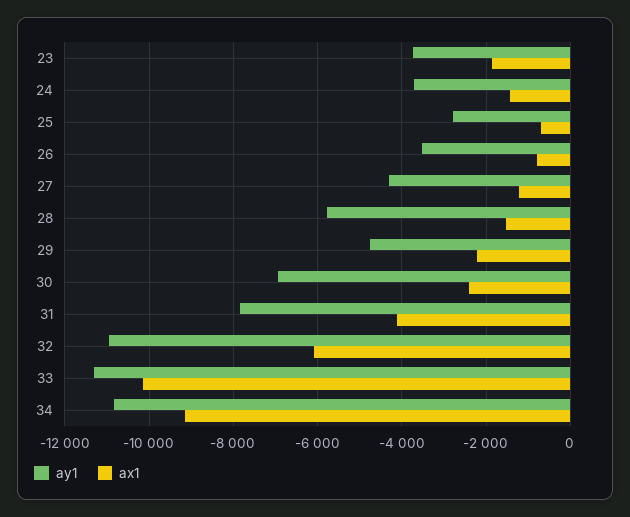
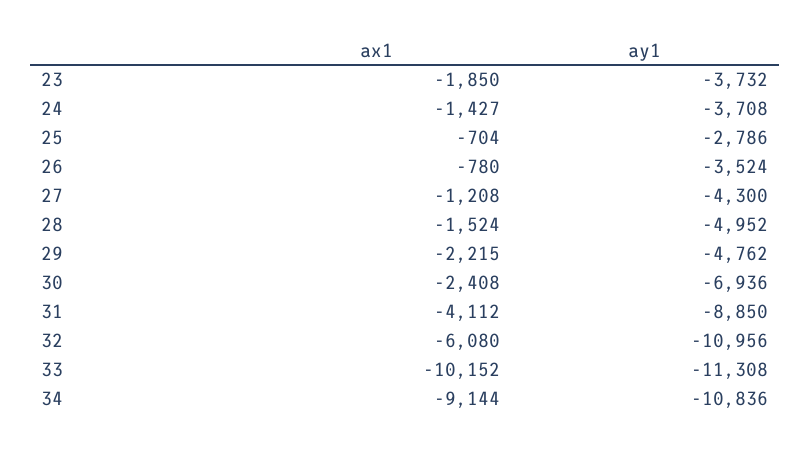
  {
    "ay1": {
      "23": -3732,
      "24": -3708,
      "25": -2786,
      "26": -3524,
      "27": -4300,
-     "28": -5800,
+     "28": -4952,
      "29": -4762,
      "30": -6936,
-     "31": -7800,
+     "31": -8850,
      "32": -10956,
      "33": -11308,
      "34": -10836
    },
    "ax1": {
      "23": -1850,
      "24": -1427,
      "25": -704,
      "26": -780,
      "27": -1208,
      "28": -1524,
      "29": -2215,
      "30": -2408,
      "31": -4112,
      "32": -6080,
      "33": -10152,
      "34": -9144
    }
  }

